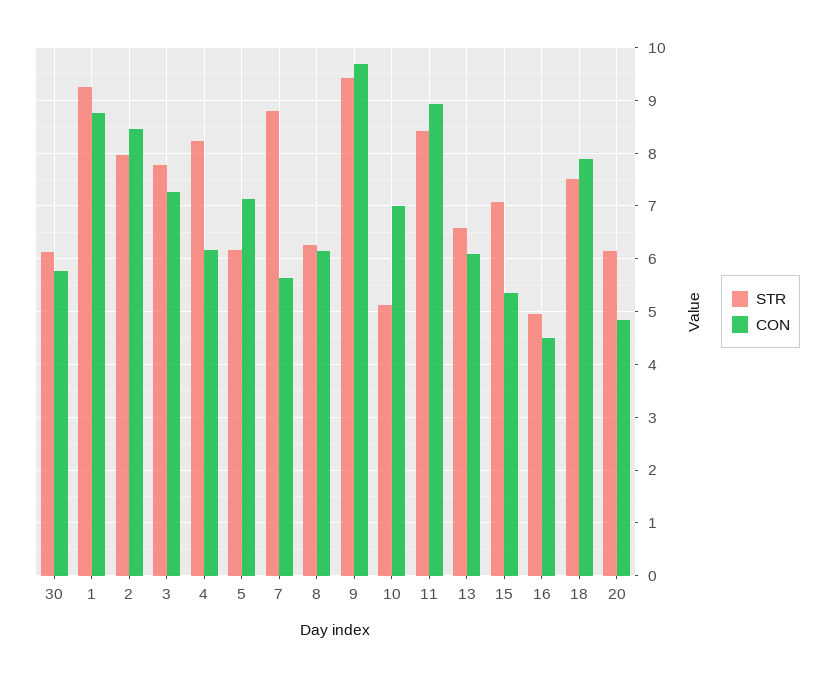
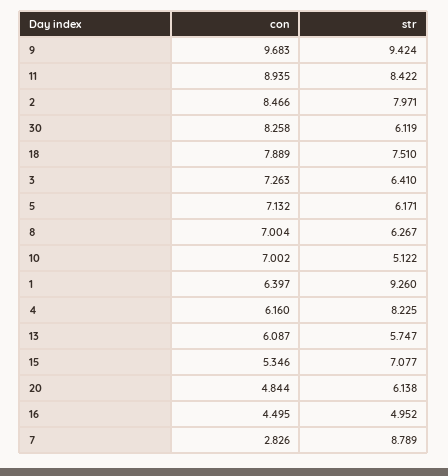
  {
    "STR": {
      "30": 6.119,
      "1": 9.26,
      "2": 7.971,
-     "3": 7.8,
+     "3": 6.41,
      "4": 8.225,
      "5": 6.171,
      "7": 8.789,
      "8": 6.267,
      "9": 9.424,
      "10": 5.122,
      "11": 8.422,
-     "13": 6.6,
+     "13": 5.747,
      "15": 7.077,
      "16": 4.952,
      "18": 7.51,
      "20": 6.138
    },
    "CON": {
-     "30": 5.8,
+     "30": 8.258,
-     "1": 8.8,
+     "1": 6.397,
      "2": 8.466,
      "3": 7.263,
      "4": 6.16,
      "5": 7.132,
-     "7": 5.6,
+     "7": 2.826,
-     "8": 6.2,
+     "8": 7.004,
      "9": 9.683,
      "10": 7.002,
      "11": 8.935,
      "13": 6.087,
      "15": 5.346,
      "16": 4.495,
      "18": 7.889,
      "20": 4.844
    }
  }

